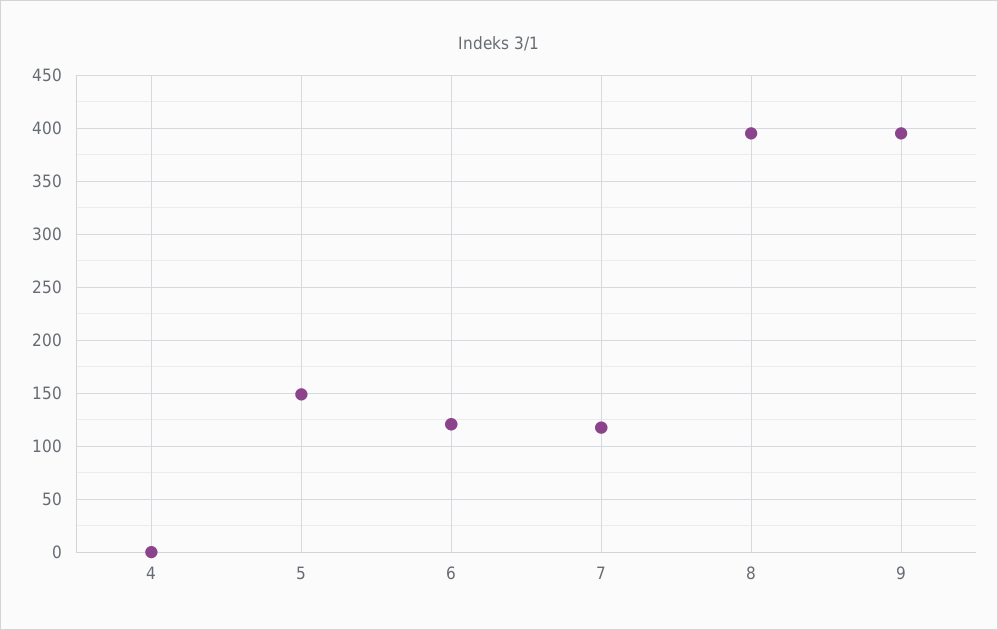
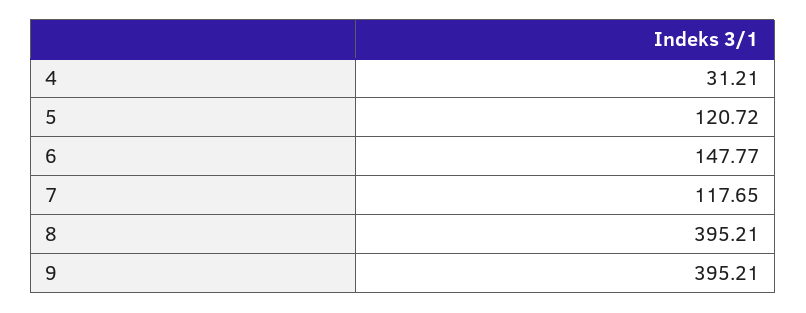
  {
-   "4": 0,
+   "4": 31.21,
-   "5": 150,
+   "5": 120.72,
-   "6": 120,
+   "6": 147.77,
    "7": 117.65,
    "8": 395.21,
    "9": 395.21
  }

